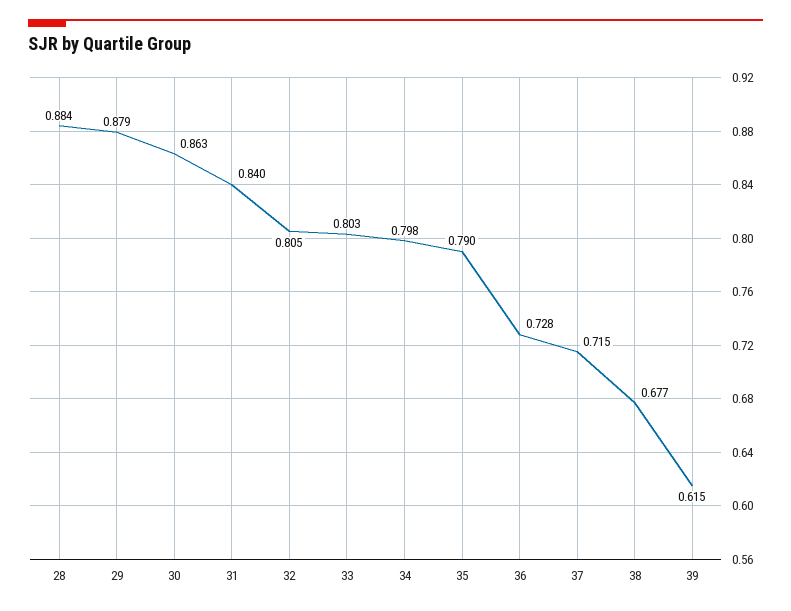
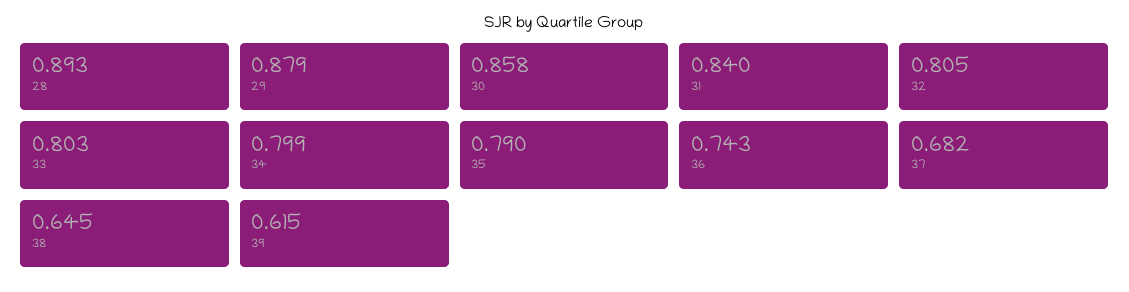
  {
-   "28": 0.884,
+   "28": 0.893,
    "29": 0.879,
-   "30": 0.863,
+   "30": 0.858,
    "31": 0.84,
    "32": 0.805,
    "33": 0.803,
-   "34": 0.798,
+   "34": 0.799,
    "35": 0.79,
-   "36": 0.728,
+   "36": 0.743,
-   "37": 0.715,
+   "37": 0.682,
-   "38": 0.677,
+   "38": 0.645,
    "39": 0.615
  }

